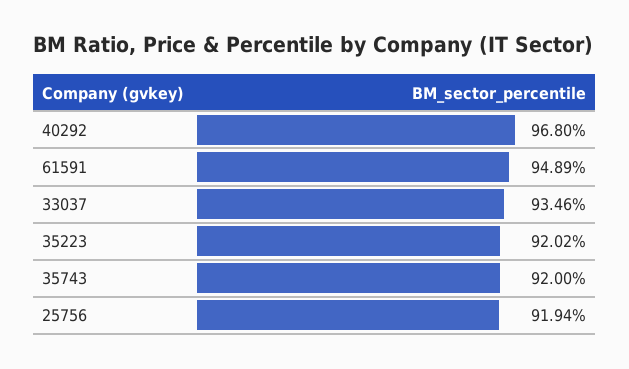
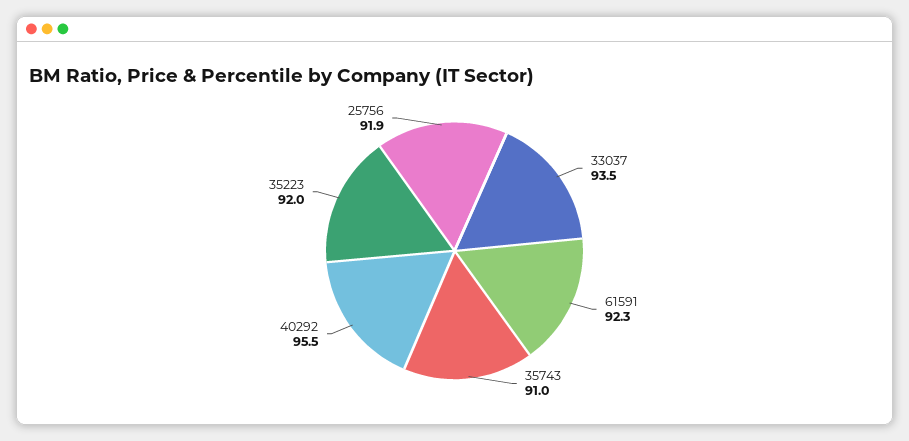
  {
-   "40292": 96.8,
+   "40292": 95.5,
-   "61591": 94.89,
+   "61591": 92.3,
    "33037": 93.46,
    "35223": 92.02,
-   "35743": 92,
+   "35743": 91,
    "25756": 91.94
  }

